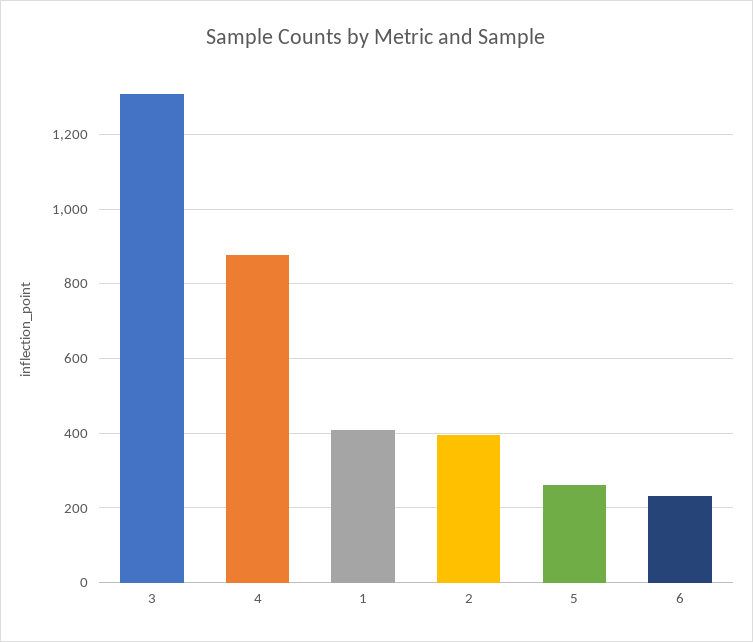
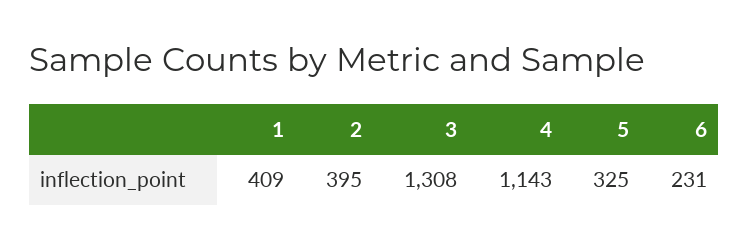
  {
    "3": 1308,
-   "4": 880,
+   "4": 1143,
    "1": 409,
    "2": 395,
-   "5": 260,
+   "5": 325,
    "6": 231
  }

